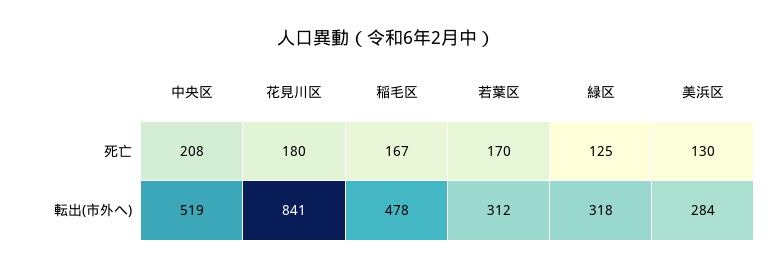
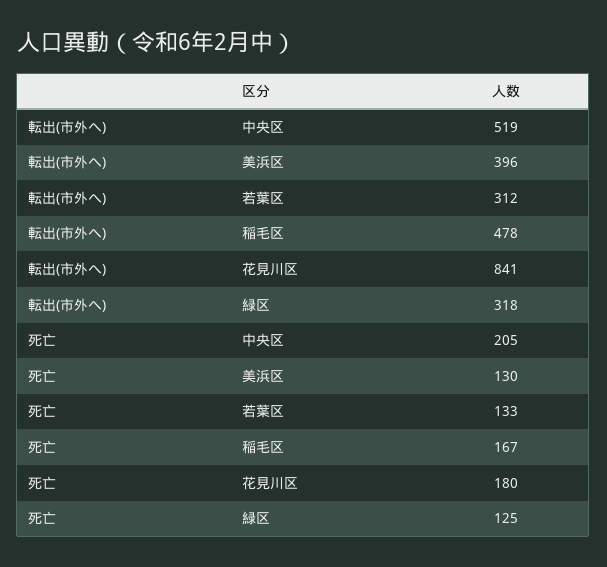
  {
    "中央区": {
-     "死亡": 208,
+     "死亡": 205,
      "転出(市外へ)": 519
    },
    "花見川区": {
      "死亡": 180,
      "転出(市外へ)": 841
    },
    "稲毛区": {
      "死亡": 167,
      "転出(市外へ)": 478
    },
    "若葉区": {
-     "死亡": 170,
+     "死亡": 133,
      "転出(市外へ)": 312
    },
    "緑区": {
      "死亡": 125,
      "転出(市外へ)": 318
    },
    "美浜区": {
      "死亡": 130,
-     "転出(市外へ)": 284
+     "転出(市外へ)": 396
    }
  }

